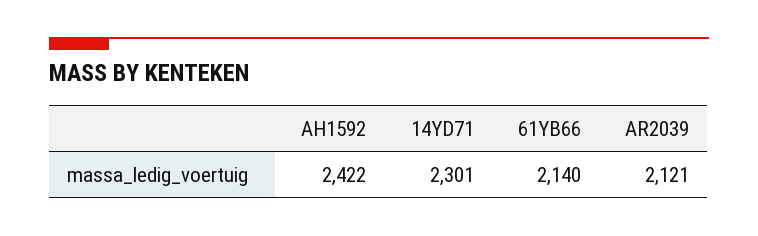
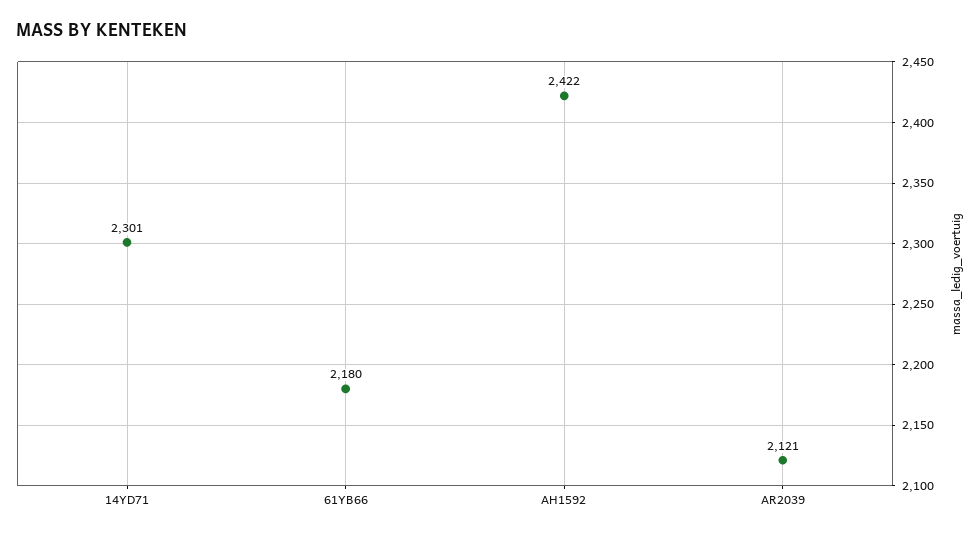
  {
    "AH1592": 2422,
    "14YD71": 2301,
-   "61YB66": 2140,
+   "61YB66": 2180,
    "AR2039": 2121
  }

